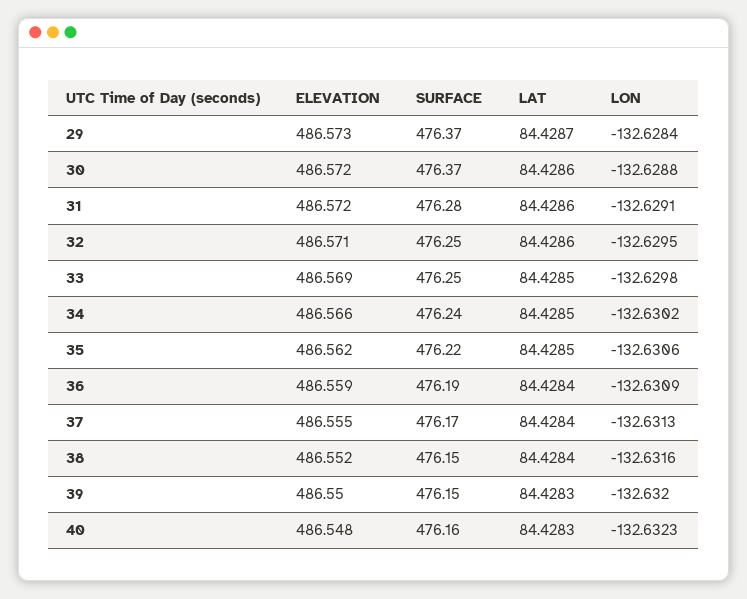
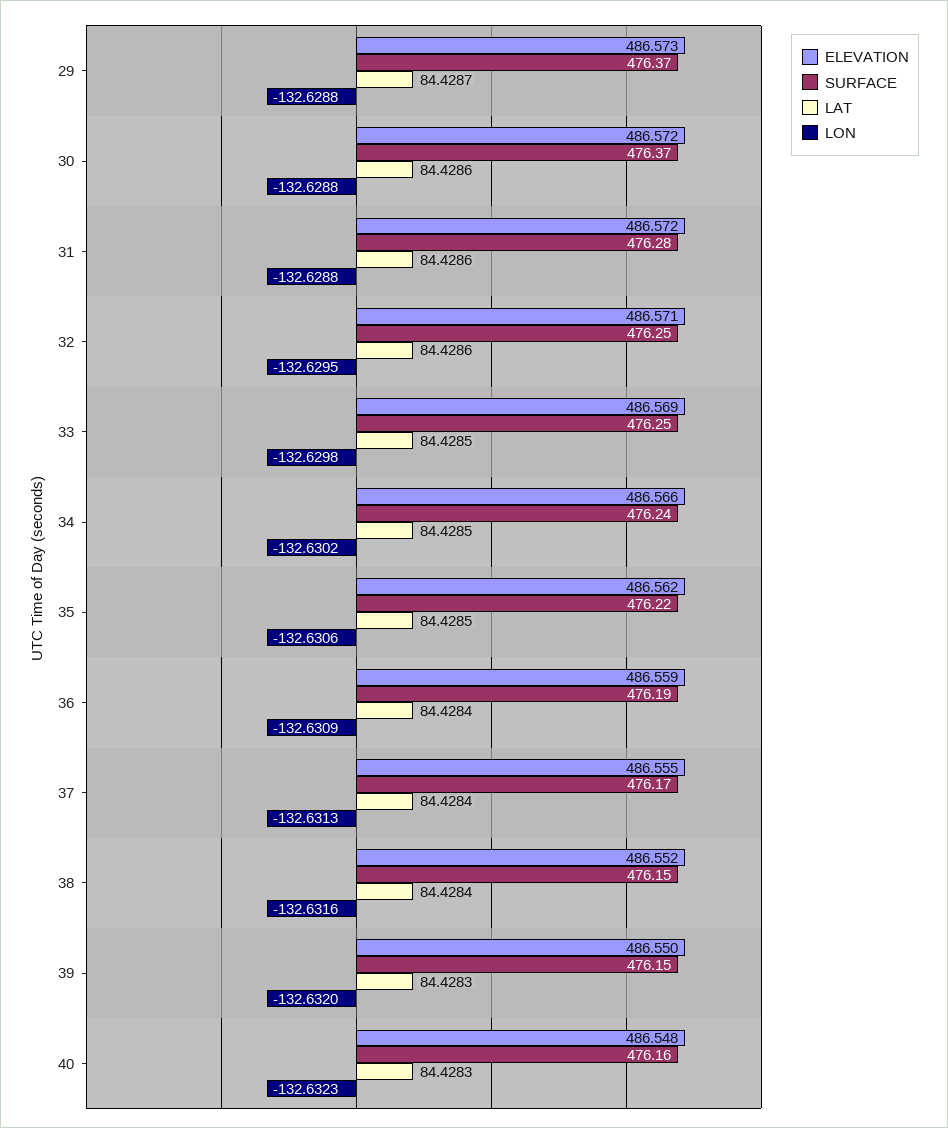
  {
    "ELEVATION": {
      "29": 486.573,
      "30": 486.572,
      "31": 486.572,
      "32": 486.571,
      "33": 486.569,
      "34": 486.566,
      "35": 486.562,
      "36": 486.559,
      "37": 486.555,
      "38": 486.552,
      "39": 486.55,
      "40": 486.548
    },
    "SURFACE": {
      "29": 476.37,
      "30": 476.37,
      "31": 476.28,
      "32": 476.25,
      "33": 476.25,
      "34": 476.24,
      "35": 476.22,
      "36": 476.19,
      "37": 476.17,
      "38": 476.15,
      "39": 476.15,
      "40": 476.16
    },
    "LAT": {
      "29": 84.4287,
      "30": 84.4286,
      "31": 84.4286,
      "32": 84.4286,
      "33": 84.4285,
      "34": 84.4285,
      "35": 84.4285,
      "36": 84.4284,
      "37": 84.4284,
      "38": 84.4284,
      "39": 84.4283,
      "40": 84.4283
    },
    "LON": {
-     "29": -132.6284,
+     "29": -132.6288,
      "30": -132.6288,
-     "31": -132.6291,
+     "31": -132.6288,
      "32": -132.6295,
      "33": -132.6298,
      "34": -132.6302,
      "35": -132.6306,
      "36": -132.6309,
      "37": -132.6313,
      "38": -132.6316,
      "39": -132.632,
      "40": -132.6323
    }
  }

